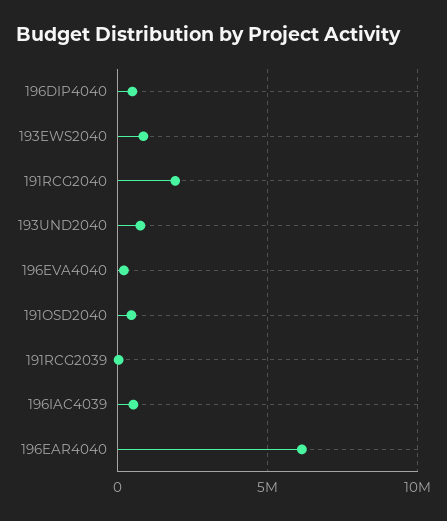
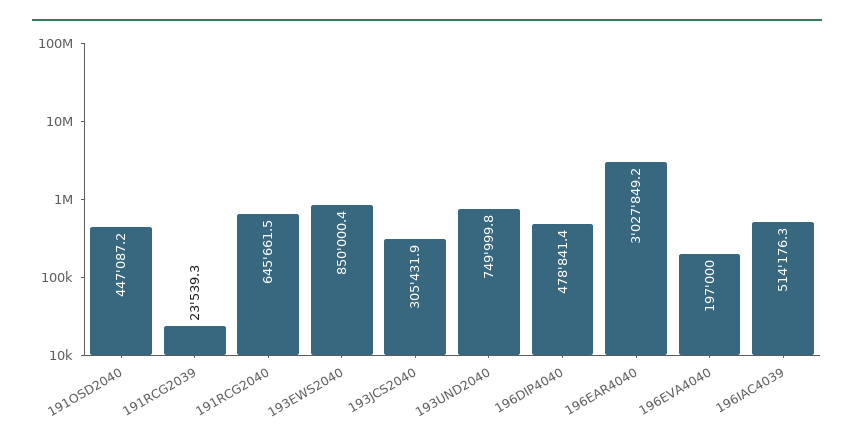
  {
    "196DIP4040": 478841.4,
    "193EWS2040": 850000.4,
-   "191RCG2040": 2000000,
+   "191RCG2040": 645661.5,
    "193UND2040": 749999.8,
    "196EVA4040": 197000,
    "191OSD2040": 447087.2,
    "191RCG2039": 23539.3,
    "196IAC4039": 514176.3,
-   "196EAR4040": 6000000
+   "196EAR4040": 3027849.2,
+   "193JCS2040": 305431.9
  }

